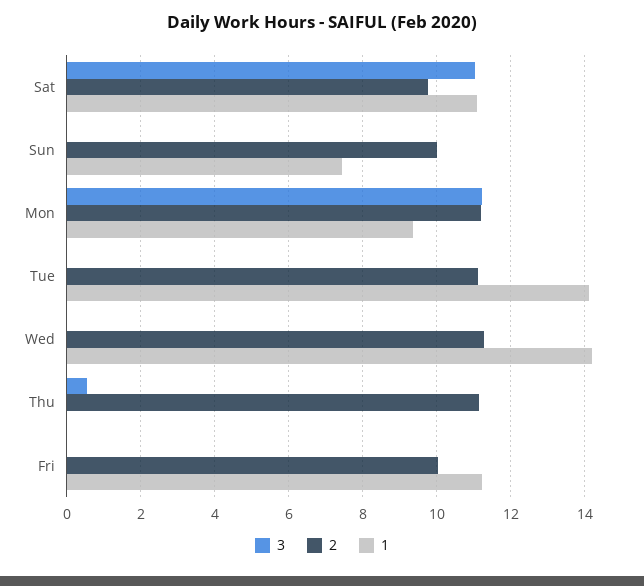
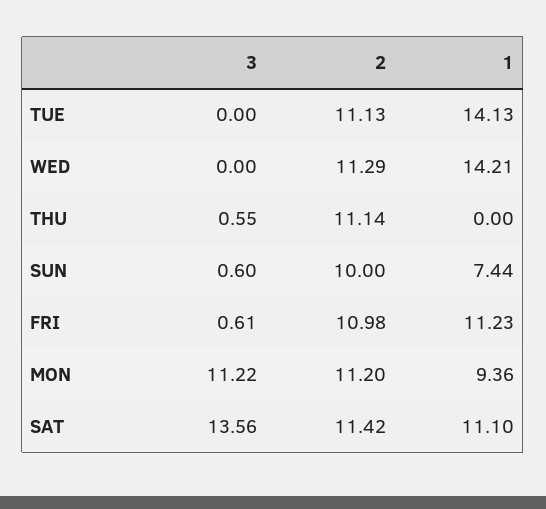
  {
    "3": {
-     "Sat": 11,
+     "Sat": 13.56,
-     "Sun": 0,
+     "Sun": 0.6,
      "Mon": 11.22,
      "Tue": 0,
      "Wed": 0,
      "Thu": 0.55,
-     "Fri": 0
+     "Fri": 0.61
    },
    "2": {
-     "Sat": 9.8,
+     "Sat": 11.42,
      "Sun": 10,
      "Mon": 11.2,
      "Tue": 11.13,
      "Wed": 11.29,
      "Thu": 11.14,
-     "Fri": 10
+     "Fri": 10.98
    },
    "1": {
      "Sat": 11.1,
      "Sun": 7.44,
      "Mon": 9.36,
      "Tue": 14.13,
      "Wed": 14.21,
      "Thu": 0,
      "Fri": 11.23
    }
  }

